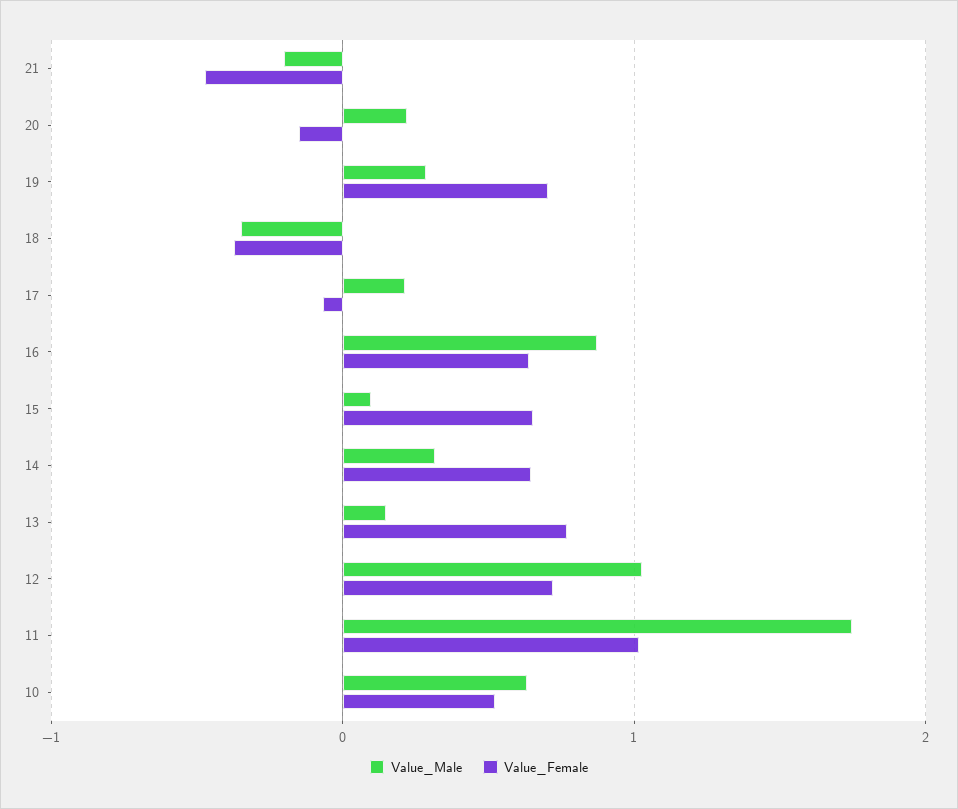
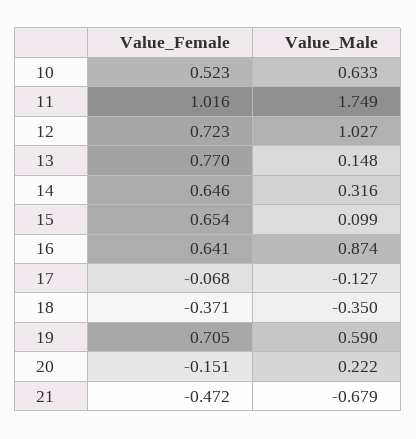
  {
    "Value_Male": {
-     "21": -0.2,
+     "21": -0.679,
      "20": 0.222,
-     "19": 0.3,
+     "19": 0.59,
      "18": -0.35,
-     "17": 0.2,
+     "17": -0.127,
      "16": 0.874,
      "15": 0.099,
      "14": 0.316,
      "13": 0.148,
      "12": 1.027,
      "11": 1.749,
      "10": 0.633
    },
    "Value_Female": {
      "21": -0.472,
      "20": -0.151,
      "19": 0.705,
      "18": -0.371,
      "17": -0.068,
      "16": 0.641,
      "15": 0.654,
      "14": 0.646,
      "13": 0.77,
      "12": 0.723,
      "11": 1.016,
      "10": 0.523
    }
  }

